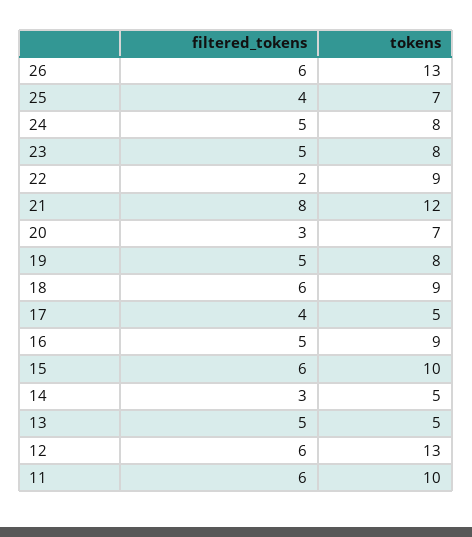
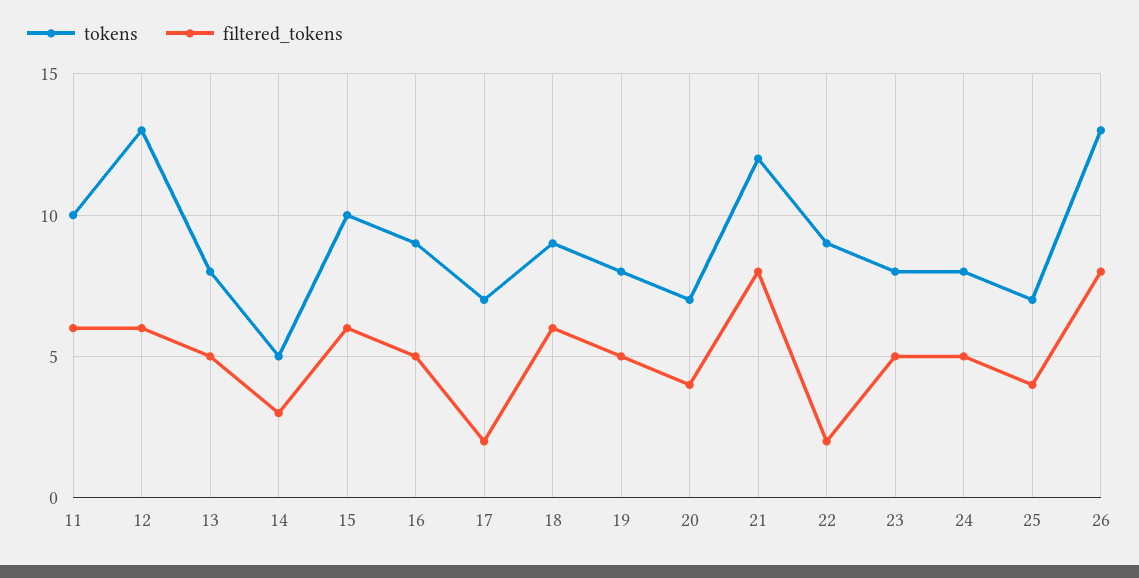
  {
    "filtered_tokens": {
-     "26": 6,
+     "26": 8,
      "25": 4,
      "24": 5,
      "23": 5,
      "22": 2,
      "21": 8,
-     "20": 3,
+     "20": 4,
      "19": 5,
      "18": 6,
-     "17": 4,
+     "17": 2,
      "16": 5,
      "15": 6,
      "14": 3,
      "13": 5,
      "12": 6,
      "11": 6
    },
    "tokens": {
      "26": 13,
      "25": 7,
      "24": 8,
      "23": 8,
      "22": 9,
      "21": 12,
      "20": 7,
      "19": 8,
      "18": 9,
-     "17": 5,
+     "17": 7,
      "16": 9,
      "15": 10,
      "14": 5,
-     "13": 5,
+     "13": 8,
      "12": 13,
      "11": 10
    }
  }

